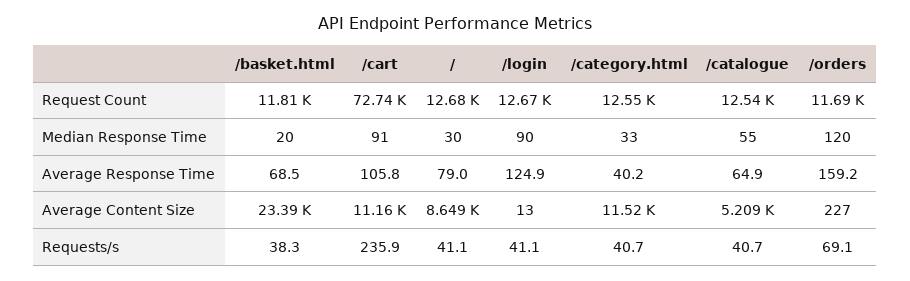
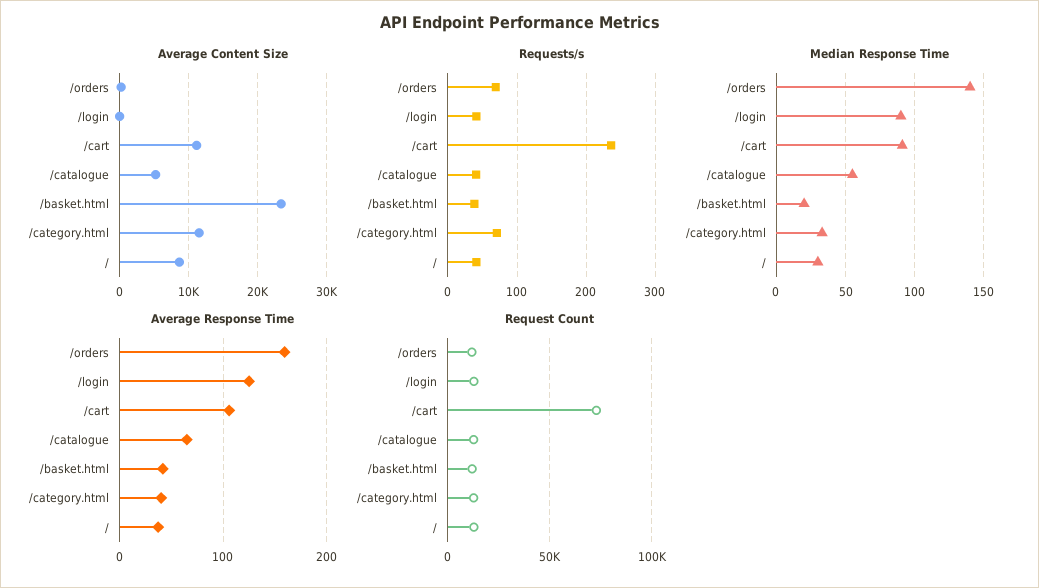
  {
    "Request Count": {
      "/basket.html": 11810,
      "/cart": 72740,
      "/": 12680,
      "/login": 12670,
      "/category.html": 12550,
      "/catalogue": 12540,
      "/orders": 11690
    },
    "Median Response Time": {
      "/basket.html": 20,
      "/cart": 91,
      "/": 30,
      "/login": 90,
      "/category.html": 33,
      "/catalogue": 55,
-     "/orders": 120
+     "/orders": 140
    },
    "Average Response Time": {
-     "/basket.html": 68.5,
+     "/basket.html": 40,
      "/cart": 105.8,
-     "/": 79,
+     "/": 40,
      "/login": 124.9,
      "/category.html": 40.2,
      "/catalogue": 64.9,
      "/orders": 159.2
    },
    "Average Content Size": {
      "/basket.html": 23390,
      "/cart": 11160,
      "/": 8649,
      "/login": 13,
      "/category.html": 11520,
      "/catalogue": 5209,
      "/orders": 227
    },
    "Requests/s": {
      "/basket.html": 38.3,
      "/cart": 235.9,
      "/": 41.1,
      "/login": 41.1,
-     "/category.html": 40.7,
+     "/category.html": 70,
      "/catalogue": 40.7,
      "/orders": 69.1
    }
  }

